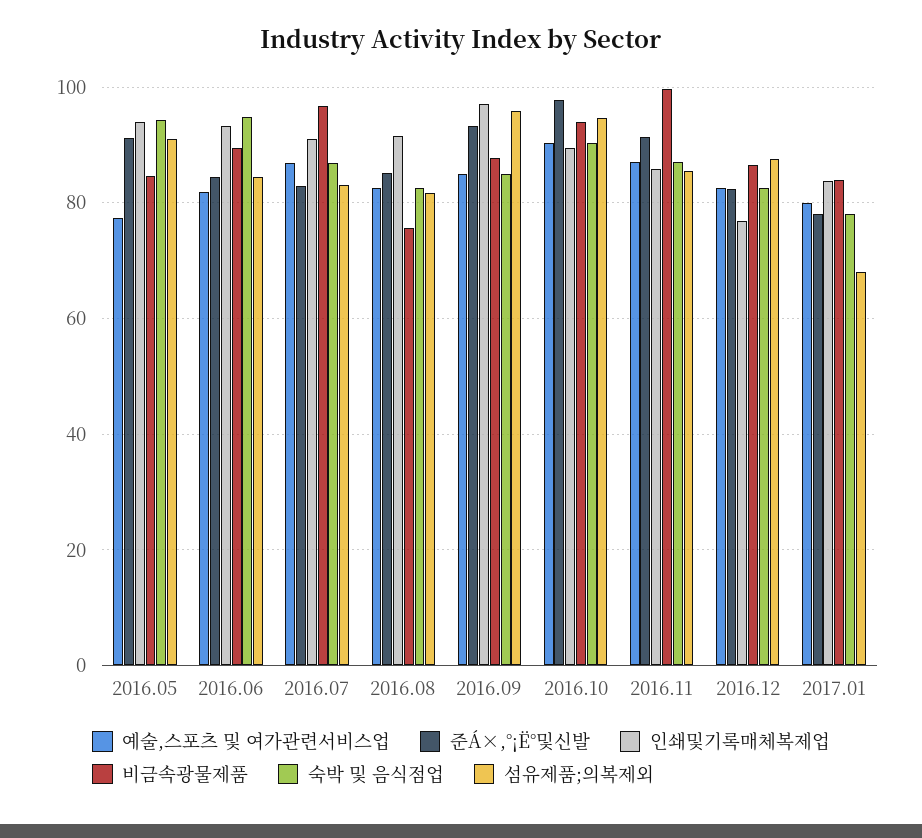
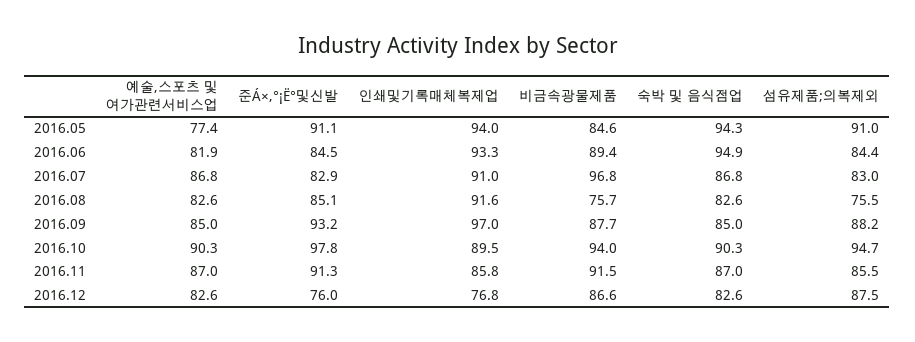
  {
    "예술,스포츠 및 여가관련서비스업": {
      "2016.05": 77.4,
      "2016.06": 81.9,
      "2016.07": 86.8,
      "2016.08": 82.6,
      "2016.09": 85,
      "2016.10": 90.3,
      "2016.11": 87,
-     "2016.12": 82.6,
+     "2016.12": 82.6
-     "2017.01": 80
    },
    "준Á×,°¡Ë°및신발": {
      "2016.05": 91.1,
      "2016.06": 84.5,
      "2016.07": 82.9,
      "2016.08": 85.1,
      "2016.09": 93.2,
      "2016.10": 97.8,
      "2016.11": 91.3,
-     "2016.12": 82,
+     "2016.12": 76
-     "2017.01": 78
    },
    "인쇄및기록매체복제업": {
      "2016.05": 94,
      "2016.06": 93.3,
      "2016.07": 91,
      "2016.08": 91.6,
      "2016.09": 97,
      "2016.10": 89.5,
      "2016.11": 85.8,
-     "2016.12": 76.8,
+     "2016.12": 76.8
-     "2017.01": 84
    },
    "비금속광물제품": {
      "2016.05": 84.6,
      "2016.06": 89.4,
      "2016.07": 96.8,
      "2016.08": 75.7,
      "2016.09": 87.7,
      "2016.10": 94,
-     "2016.11": 100,
+     "2016.11": 91.5,
-     "2016.12": 86.6,
+     "2016.12": 86.6
-     "2017.01": 84
    },
    "숙박 및 음식점업": {
      "2016.05": 94.3,
      "2016.06": 94.9,
      "2016.07": 86.8,
      "2016.08": 82.6,
      "2016.09": 85,
      "2016.10": 90.3,
      "2016.11": 87,
-     "2016.12": 82.6,
+     "2016.12": 82.6
-     "2017.01": 78
    },
    "섬유제품;의복제외": {
      "2016.05": 91,
      "2016.06": 84.4,
      "2016.07": 83,
-     "2016.08": 82,
+     "2016.08": 75.5,
-     "2016.09": 96,
+     "2016.09": 88.2,
      "2016.10": 94.7,
      "2016.11": 85.5,
-     "2016.12": 87.5,
+     "2016.12": 87.5
-     "2017.01": 68
    }
  }

